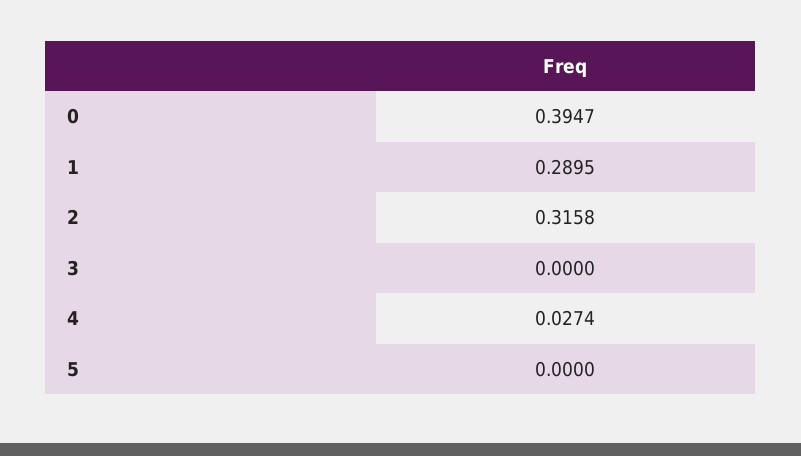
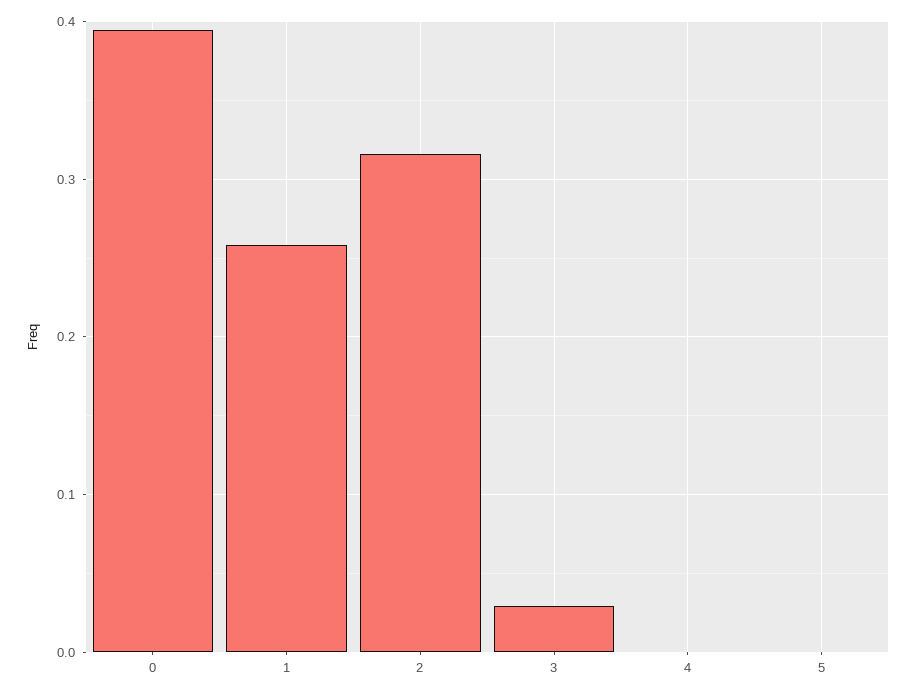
  {
    "0": 0.3947,
-   "1": 0.2895,
+   "1": 0.26,
    "2": 0.3158,
-   "3": 0,
+   "3": 0.03,
-   "4": 0.0274,
+   "4": 0,
    "5": 0
  }

